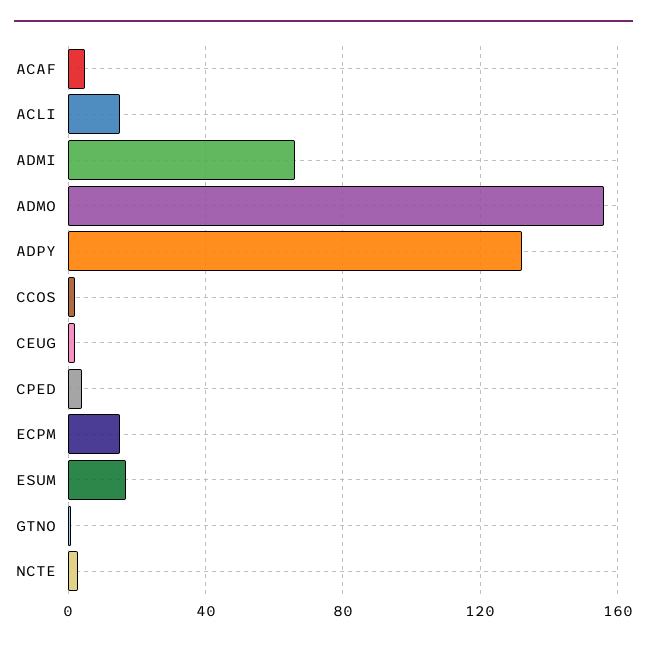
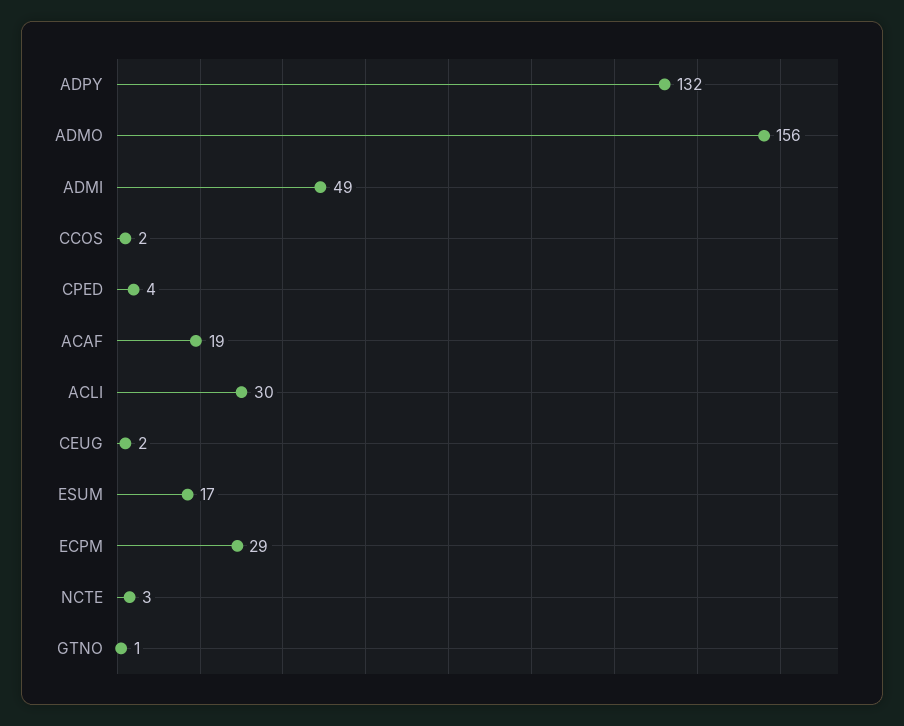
  {
-   "ACAF": 5,
+   "ACAF": 19,
-   "ACLI": 15,
+   "ACLI": 30,
-   "ADMI": 65,
+   "ADMI": 49,
    "ADMO": 156,
    "ADPY": 132,
    "CCOS": 2,
    "CEUG": 2,
    "CPED": 4,
-   "ECPM": 15,
+   "ECPM": 29,
    "ESUM": 17,
    "GTNO": 1,
    "NCTE": 3
  }

